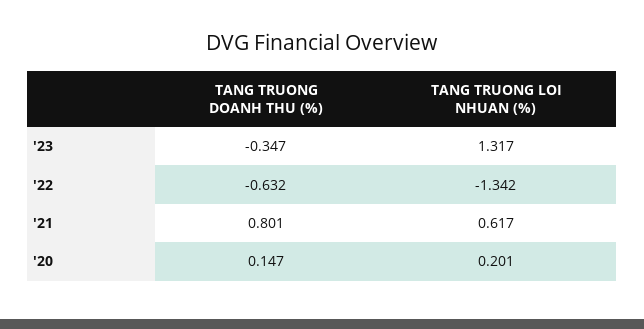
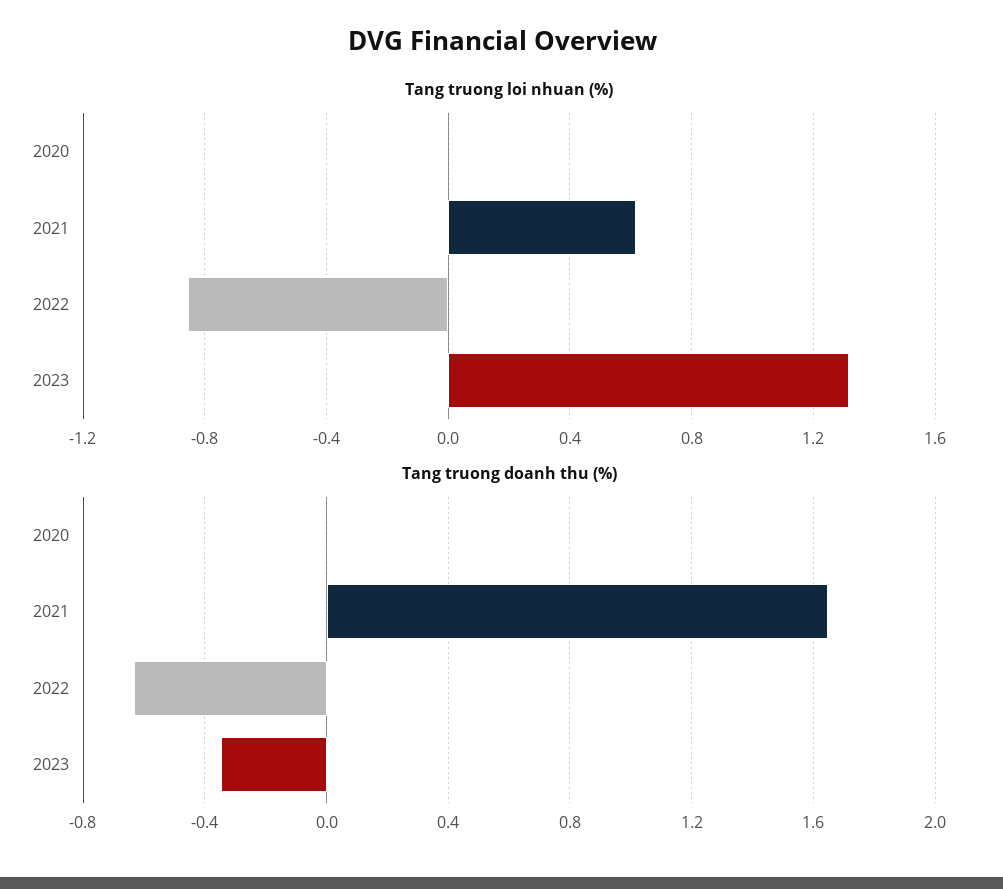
  {
    "TANG TRUONG DOANH THU (%)": {
      "'23": -0.347,
      "'22": -0.632,
-     "'21": 0.801,
+     "'21": 1.65,
-     "'20": 0.147
+     "'20": 0
    },
    "TANG TRUONG LOI NHUAN (%)": {
      "'23": 1.317,
-     "'22": -1.342,
+     "'22": -0.85,
      "'21": 0.617,
-     "'20": 0.201
+     "'20": 0
    }
  }

